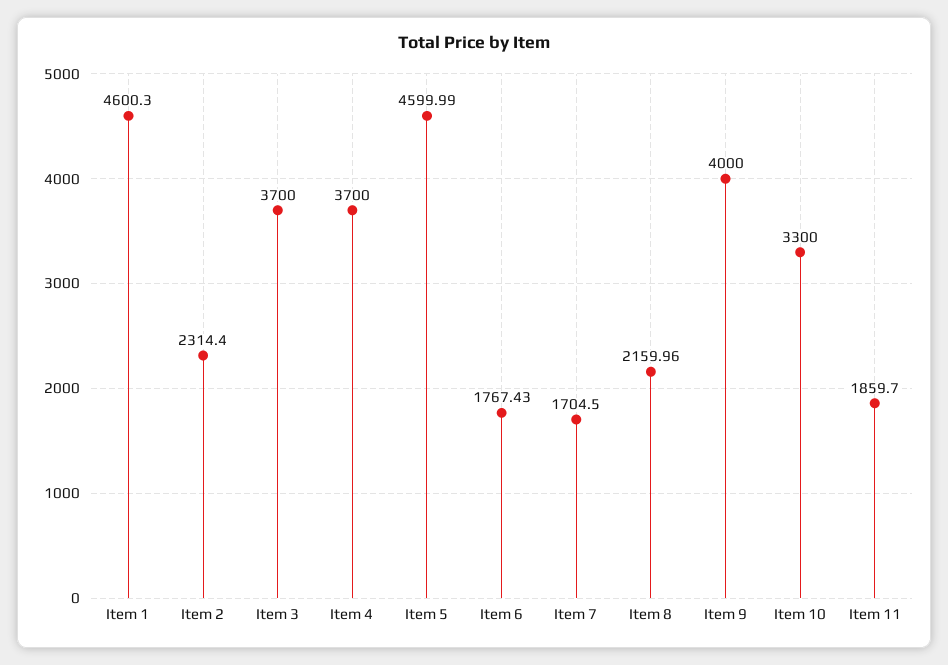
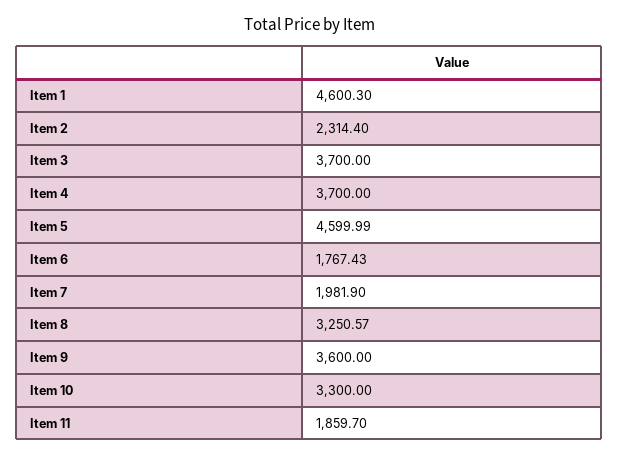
  {
    "Item 1": 4600.3,
    "Item 2": 2314.4,
    "Item 3": 3700,
    "Item 4": 3700,
    "Item 5": 4599.99,
    "Item 6": 1767.43,
-   "Item 7": 1704.5,
+   "Item 7": 1981.9,
-   "Item 8": 2159.96,
+   "Item 8": 3250.57,
-   "Item 9": 4000,
+   "Item 9": 3600,
    "Item 10": 3300,
    "Item 11": 1859.7
  }

